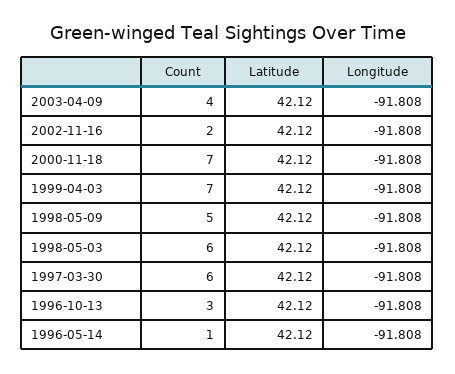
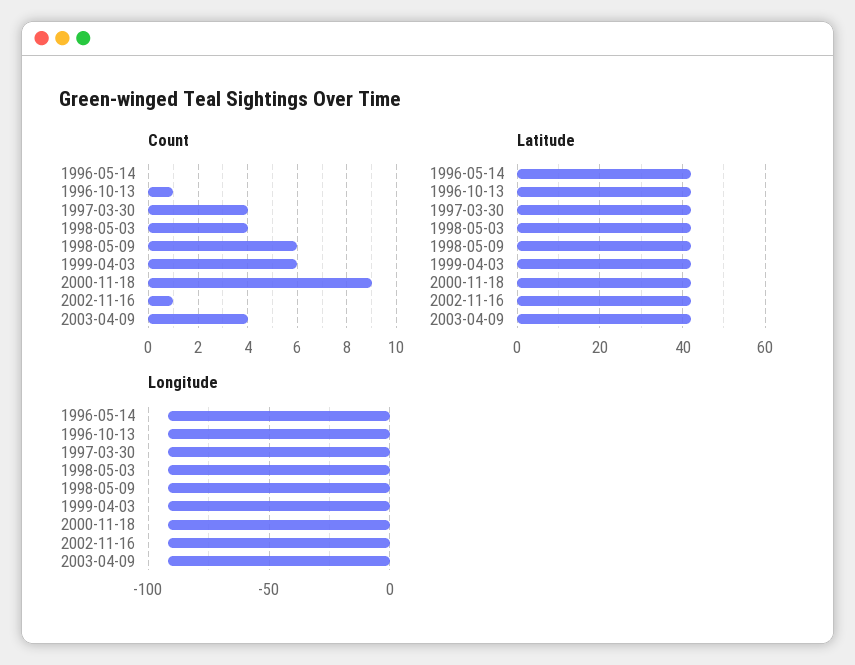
  {
    "Count": {
      "2003-04-09": 4,
-     "2002-11-16": 2,
+     "2002-11-16": 1,
-     "2000-11-18": 7,
+     "2000-11-18": 9,
-     "1999-04-03": 7,
+     "1999-04-03": 6,
-     "1998-05-09": 5,
+     "1998-05-09": 6,
-     "1998-05-03": 6,
+     "1998-05-03": 4,
-     "1997-03-30": 6,
+     "1997-03-30": 4,
-     "1996-10-13": 3,
+     "1996-10-13": 1,
-     "1996-05-14": 1
+     "1996-05-14": 0
    },
    "Latitude": {
      "2003-04-09": 42.12,
      "2002-11-16": 42.12,
      "2000-11-18": 42.12,
      "1999-04-03": 42.12,
      "1998-05-09": 42.12,
      "1998-05-03": 42.12,
      "1997-03-30": 42.12,
      "1996-10-13": 42.12,
      "1996-05-14": 42.12
    },
    "Longitude": {
      "2003-04-09": -91.808,
      "2002-11-16": -91.808,
      "2000-11-18": -91.808,
      "1999-04-03": -91.808,
      "1998-05-09": -91.808,
      "1998-05-03": -91.808,
      "1997-03-30": -91.808,
      "1996-10-13": -91.808,
      "1996-05-14": -91.808
    }
  }

